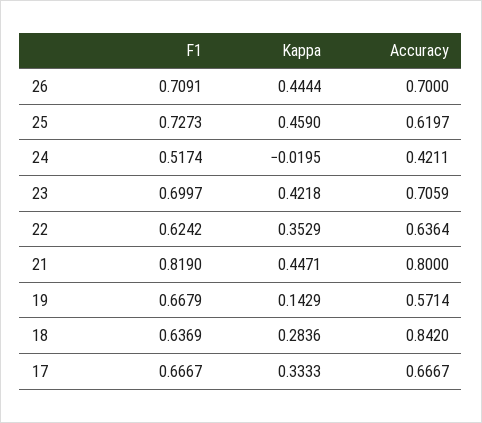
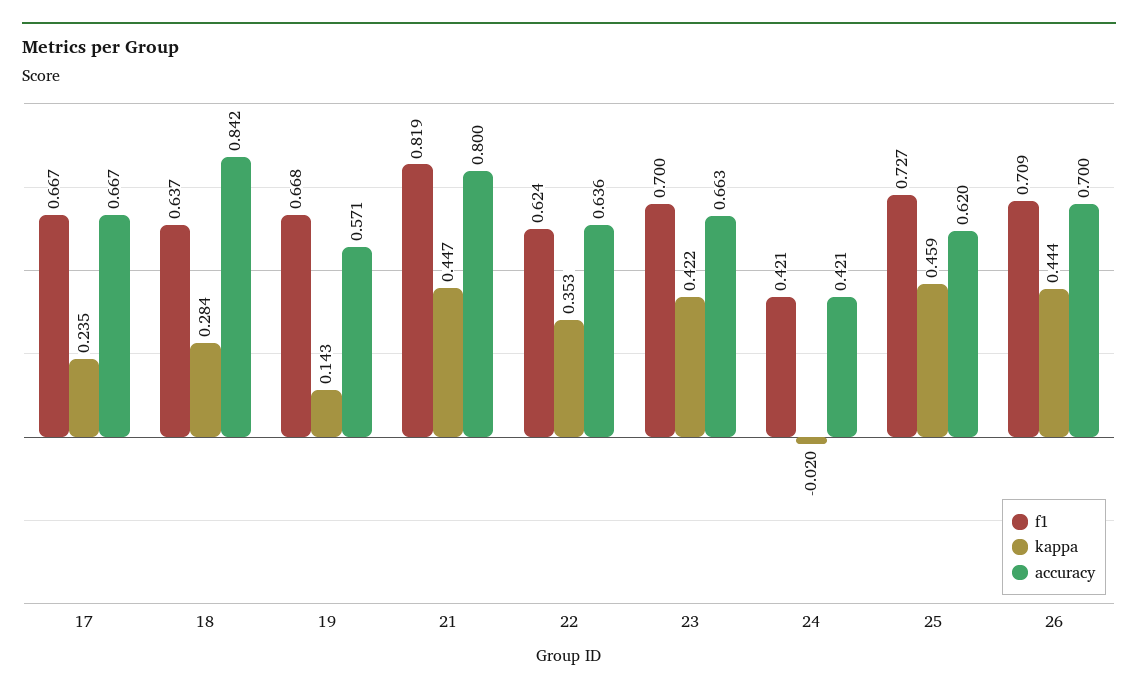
  {
    "F1": {
      "26": 0.7091,
      "25": 0.7273,
-     "24": 0.5174,
+     "24": 0.421,
      "23": 0.6997,
      "22": 0.6242,
      "21": 0.819,
      "19": 0.6679,
      "18": 0.6369,
      "17": 0.6667
    },
    "Kappa": {
      "26": 0.4444,
      "25": 0.459,
      "24": -0.0195,
      "23": 0.4218,
      "22": 0.3529,
      "21": 0.4471,
      "19": 0.1429,
      "18": 0.2836,
-     "17": 0.3333
+     "17": 0.235
    },
    "Accuracy": {
      "26": 0.7,
      "25": 0.6197,
      "24": 0.4211,
-     "23": 0.7059,
+     "23": 0.663,
      "22": 0.6364,
      "21": 0.8,
      "19": 0.5714,
      "18": 0.842,
      "17": 0.6667
    }
  }

